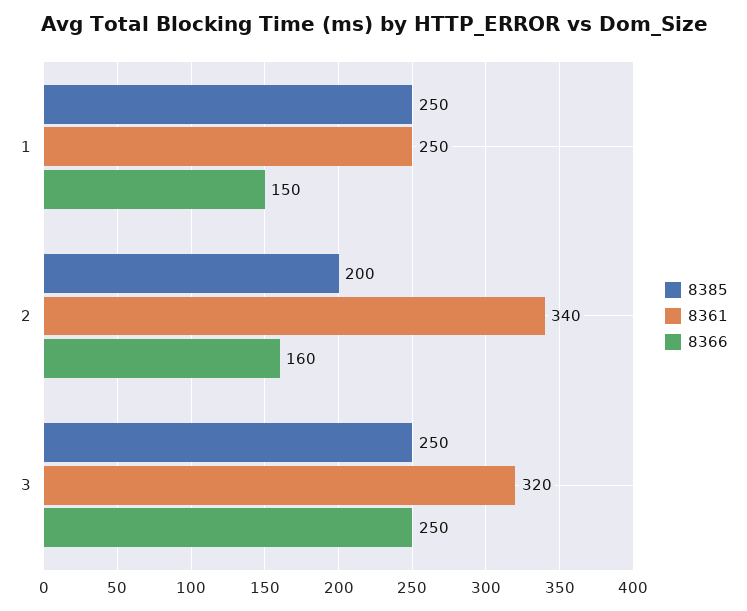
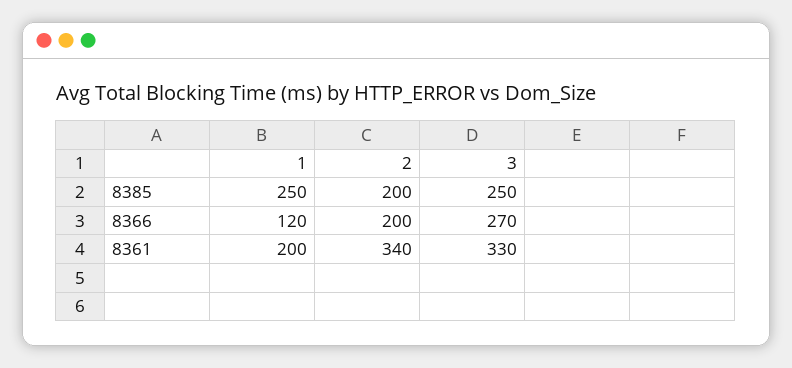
  {
    "8385": {
      "1": 250,
      "2": 200,
      "3": 250
    },
    "8361": {
-     "1": 250,
+     "1": 200,
      "2": 340,
-     "3": 320
+     "3": 330
    },
    "8366": {
-     "1": 150,
+     "1": 120,
-     "2": 160,
+     "2": 200,
-     "3": 250
+     "3": 270
    }
  }

